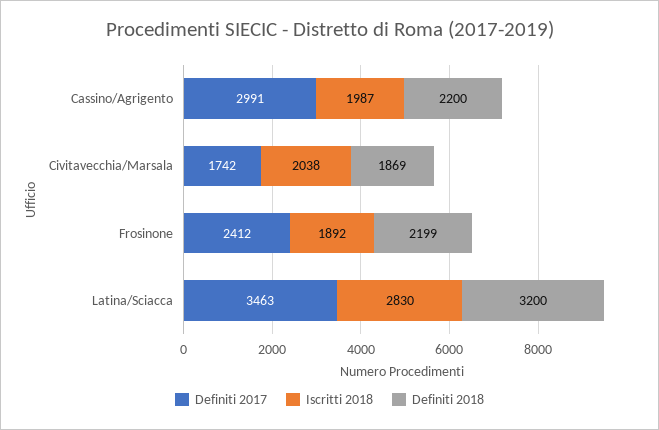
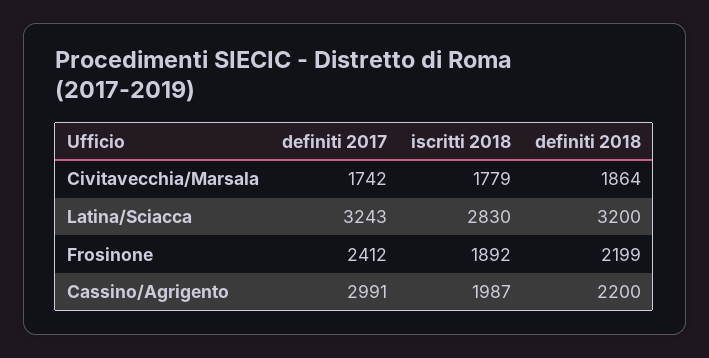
  {
    "Definiti 2017": {
      "Cassino/Agrigento": 2991,
      "Civitavecchia/Marsala": 1742,
      "Frosinone": 2412,
-     "Latina/Sciacca": 3463
+     "Latina/Sciacca": 3243
    },
    "Iscritti 2018": {
      "Cassino/Agrigento": 1987,
-     "Civitavecchia/Marsala": 2038,
+     "Civitavecchia/Marsala": 1779,
      "Frosinone": 1892,
      "Latina/Sciacca": 2830
    },
    "Definiti 2018": {
      "Cassino/Agrigento": 2200,
-     "Civitavecchia/Marsala": 1869,
+     "Civitavecchia/Marsala": 1864,
      "Frosinone": 2199,
      "Latina/Sciacca": 3200
    }
  }

